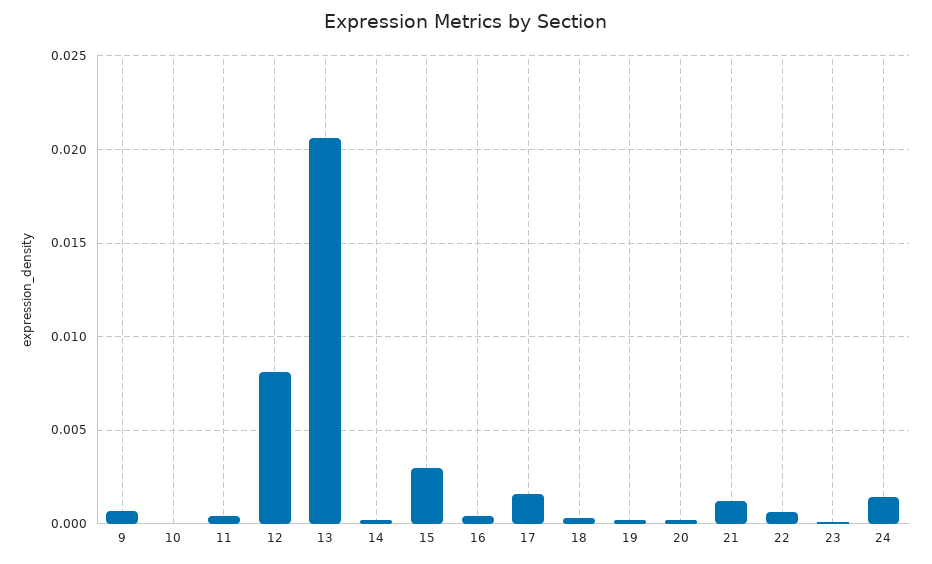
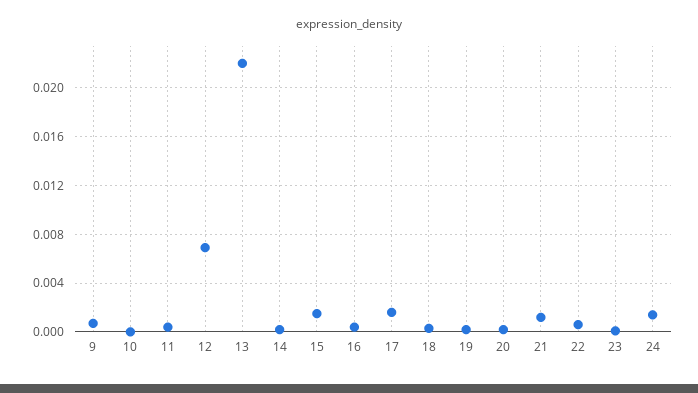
  {
    "9": 0.0005,
    "10": 0,
    "11": 0.0005,
-   "12": 0.008,
+   "12": 0.007,
-   "13": 0.0205,
+   "13": 0.022,
    "14": 0,
-   "15": 0.003,
+   "15": 0.0015,
    "16": 0.0005,
    "17": 0.0015,
    "18": 0.0005,
    "19": 0,
    "20": 0,
    "21": 0.001,
    "22": 0.0005,
    "23": 0,
    "24": 0.0015
  }

